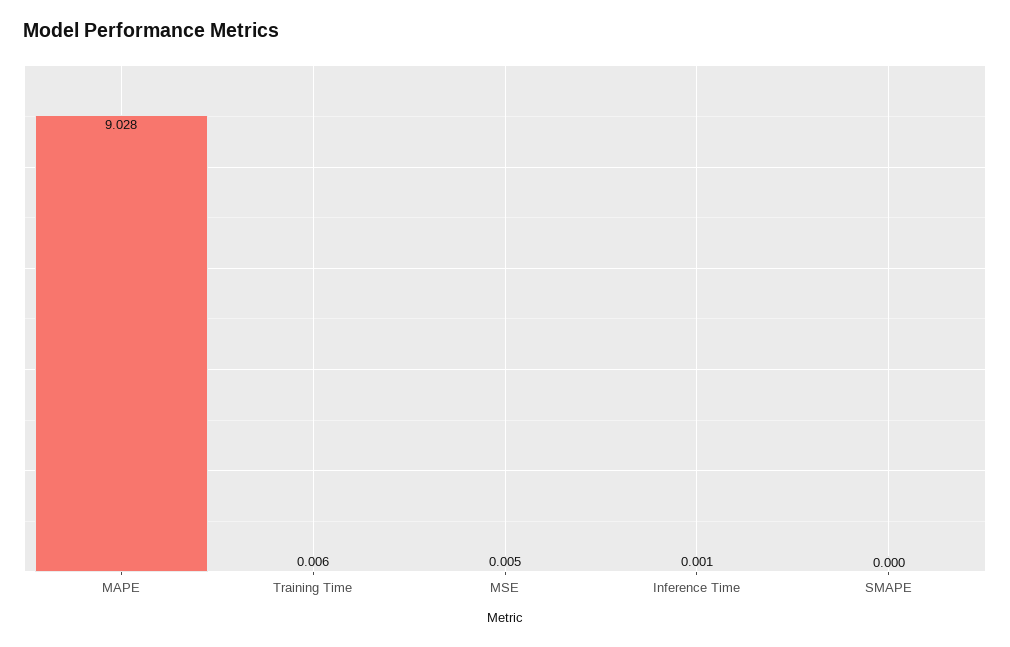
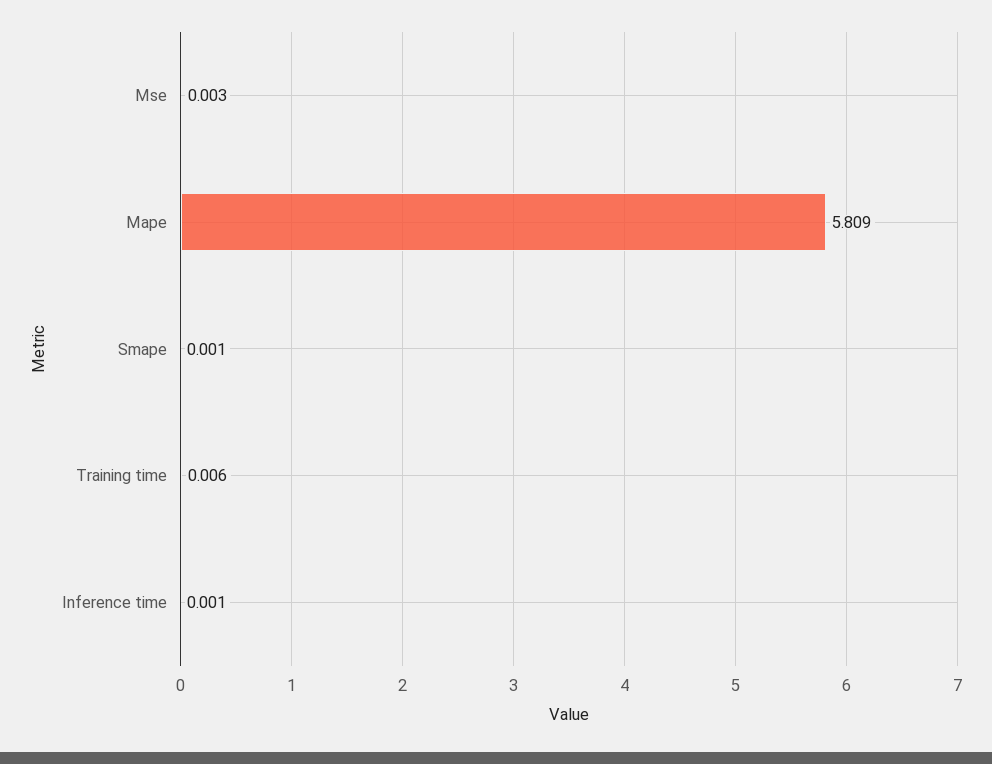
  {
-   "MAPE": 9.028,
+   "MAPE": 5.809,
    "Training Time": 0.006,
-   "MSE": 0.005,
+   "MSE": 0.003,
    "Inference Time": 0.001,
-   "SMAPE": 0
+   "SMAPE": 0.001
  }

